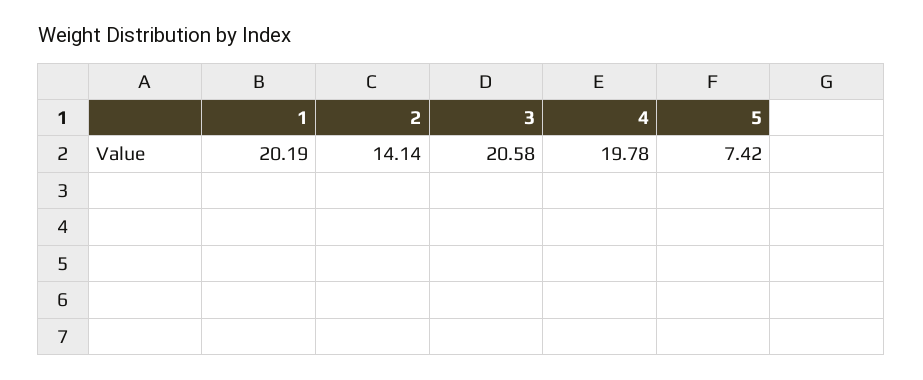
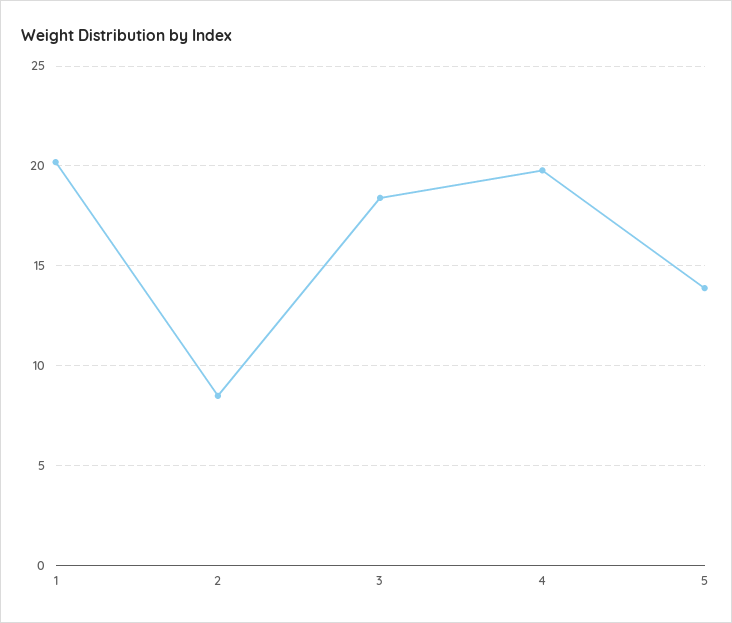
  {
    "1": 20.19,
-   "2": 14.14,
+   "2": 8.5,
-   "3": 20.58,
+   "3": 18.5,
    "4": 19.78,
-   "5": 7.42
+   "5": 14
  }

